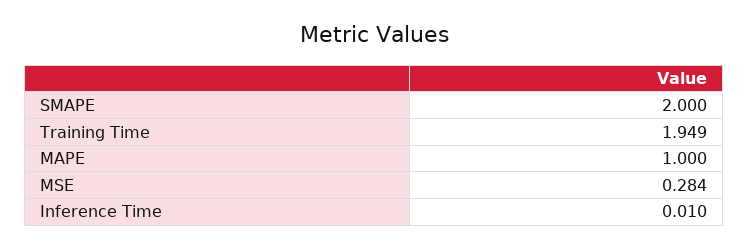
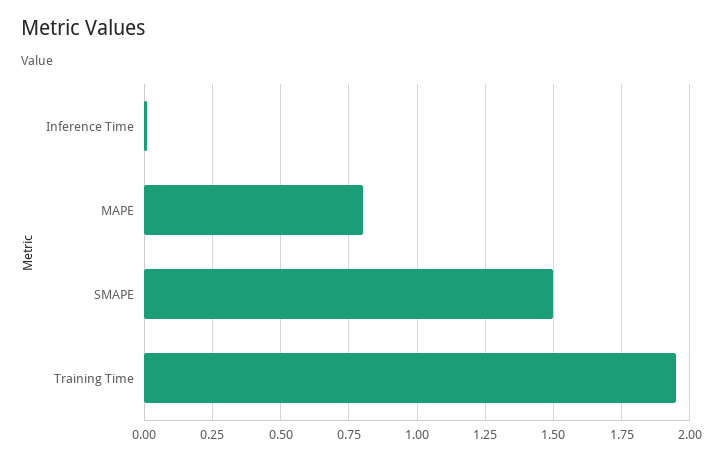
  {
-   "SMAPE": 2,
+   "SMAPE": 1.5,
    "Training Time": 1.949,
-   "MAPE": 1,
+   "MAPE": 0.8,
-   "MSE": 0.284,
    "Inference Time": 0.01
  }

